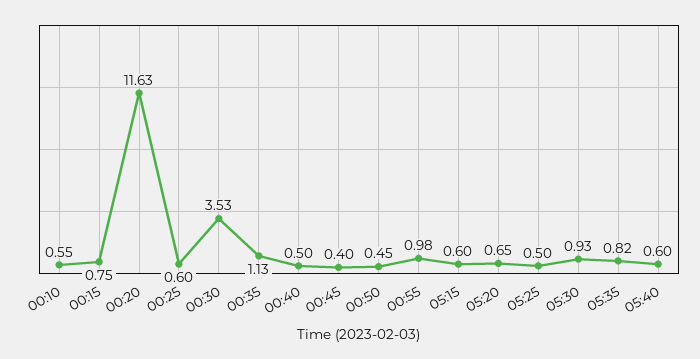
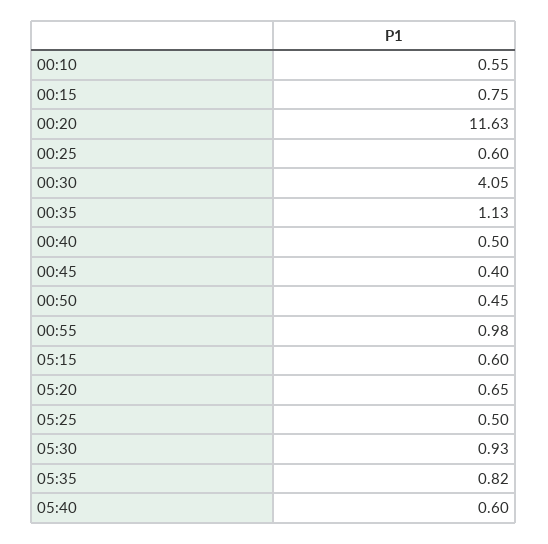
  {
    "00:10": 0.55,
    "00:15": 0.75,
    "00:20": 11.63,
    "00:25": 0.6,
-   "00:30": 3.53,
+   "00:30": 4.05,
    "00:35": 1.13,
    "00:40": 0.5,
    "00:45": 0.4,
    "00:50": 0.45,
    "00:55": 0.98,
    "05:15": 0.6,
    "05:20": 0.65,
    "05:25": 0.5,
    "05:30": 0.93,
    "05:35": 0.82,
    "05:40": 0.6
  }

